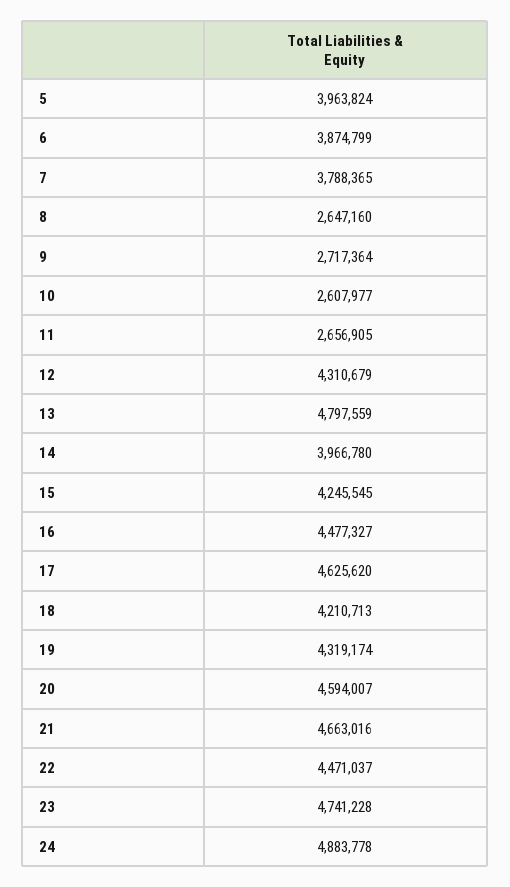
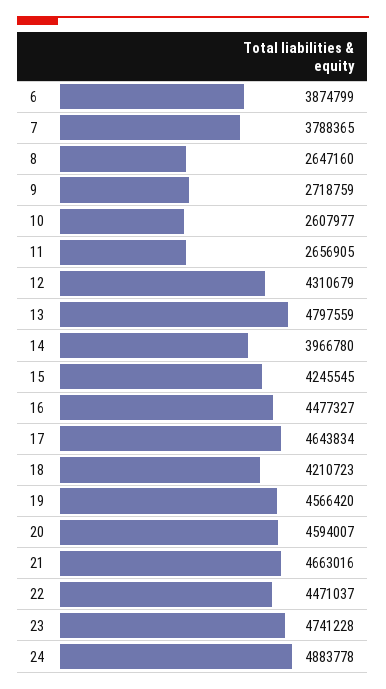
  {
-   "5": 3963824,
    "6": 3874799,
    "7": 3788365,
    "8": 2647160,
-   "9": 2717364,
+   "9": 2718759,
    "10": 2607977,
    "11": 2656905,
    "12": 4310679,
    "13": 4797559,
    "14": 3966780,
    "15": 4245545,
    "16": 4477327,
-   "17": 4625620,
+   "17": 4643834,
-   "18": 4210713,
+   "18": 4210723,
-   "19": 4319174,
+   "19": 4566420,
    "20": 4594007,
    "21": 4663016,
    "22": 4471037,
    "23": 4741228,
    "24": 4883778
  }

